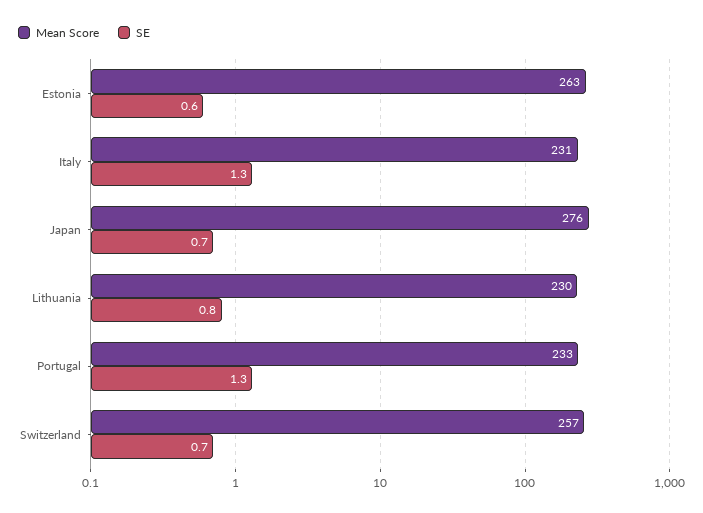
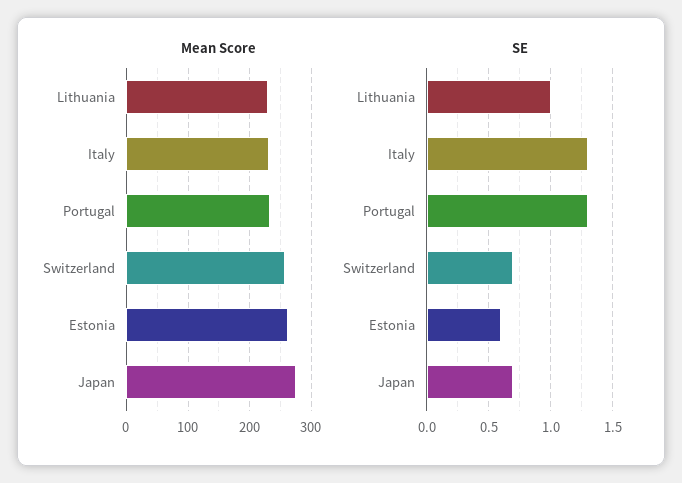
  {
    "Mean Score": {
      "Estonia": 263,
      "Italy": 231,
      "Japan": 276,
      "Lithuania": 230,
      "Portugal": 233,
      "Switzerland": 257
    },
    "SE": {
      "Estonia": 0.6,
      "Italy": 1.3,
      "Japan": 0.7,
-     "Lithuania": 0.8,
+     "Lithuania": 1,
      "Portugal": 1.3,
      "Switzerland": 0.7
    }
  }

